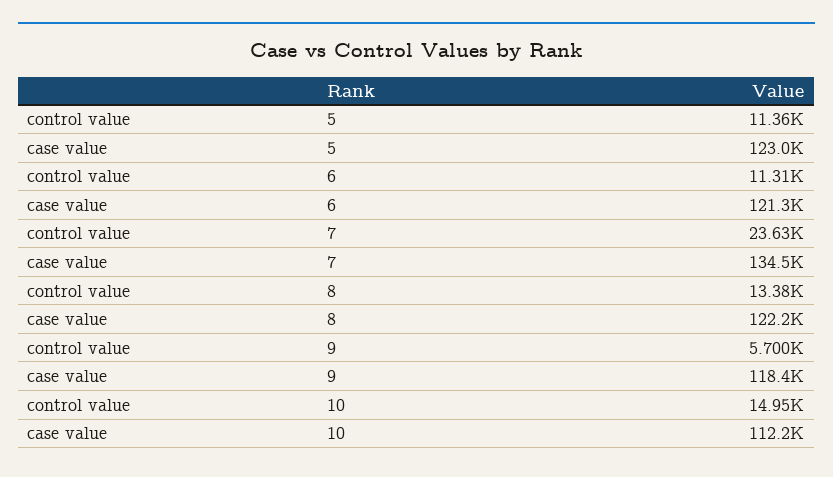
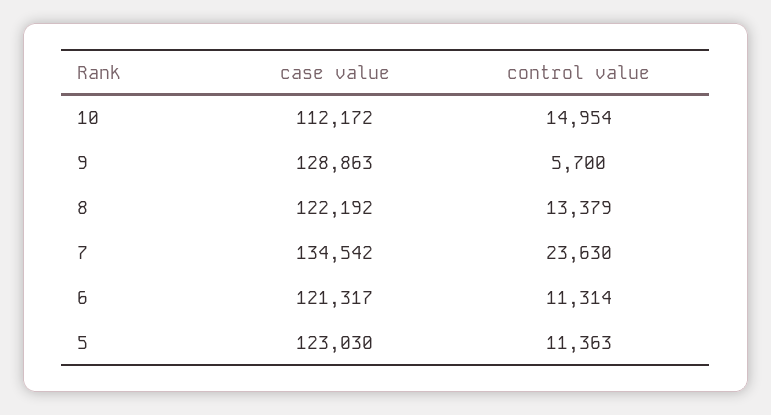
  {
    "control value": {
      "5": 11363,
      "6": 11314,
      "7": 23630,
      "8": 13379,
      "9": 5700,
      "10": 14954
    },
    "case value": {
      "5": 123030,
      "6": 121317,
      "7": 134542,
      "8": 122192,
-     "9": 118400,
+     "9": 128863,
      "10": 112172
    }
  }

